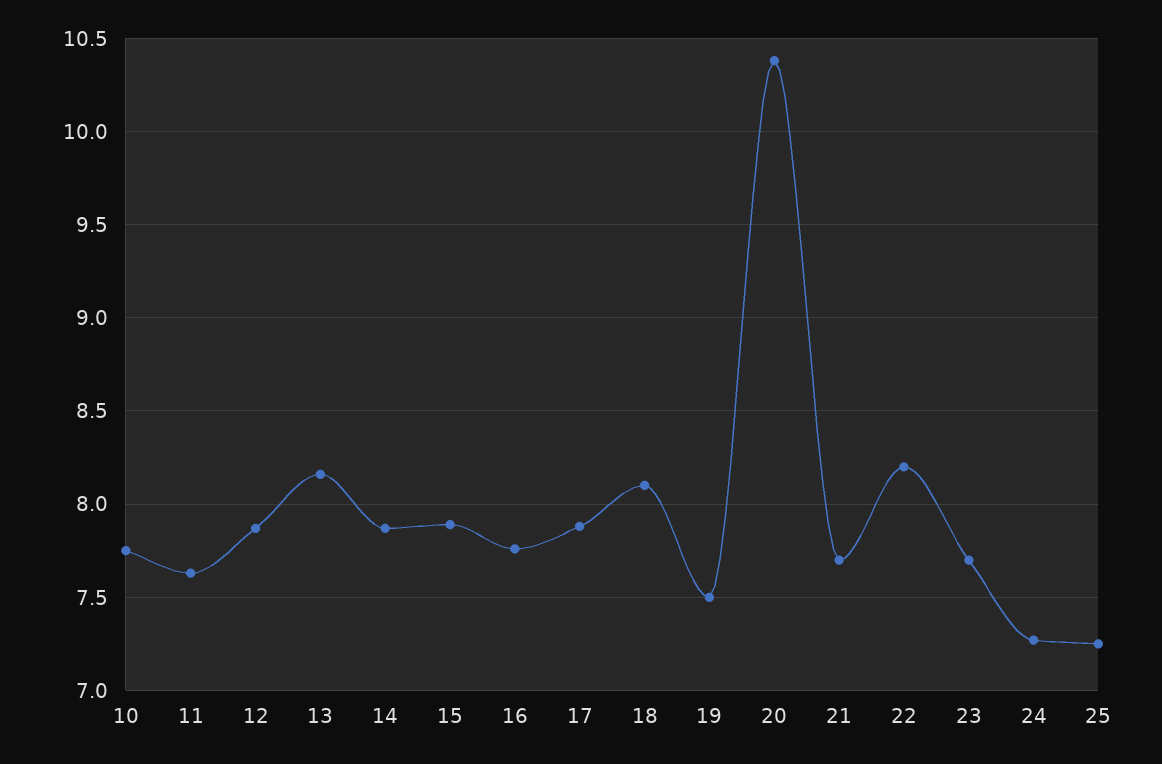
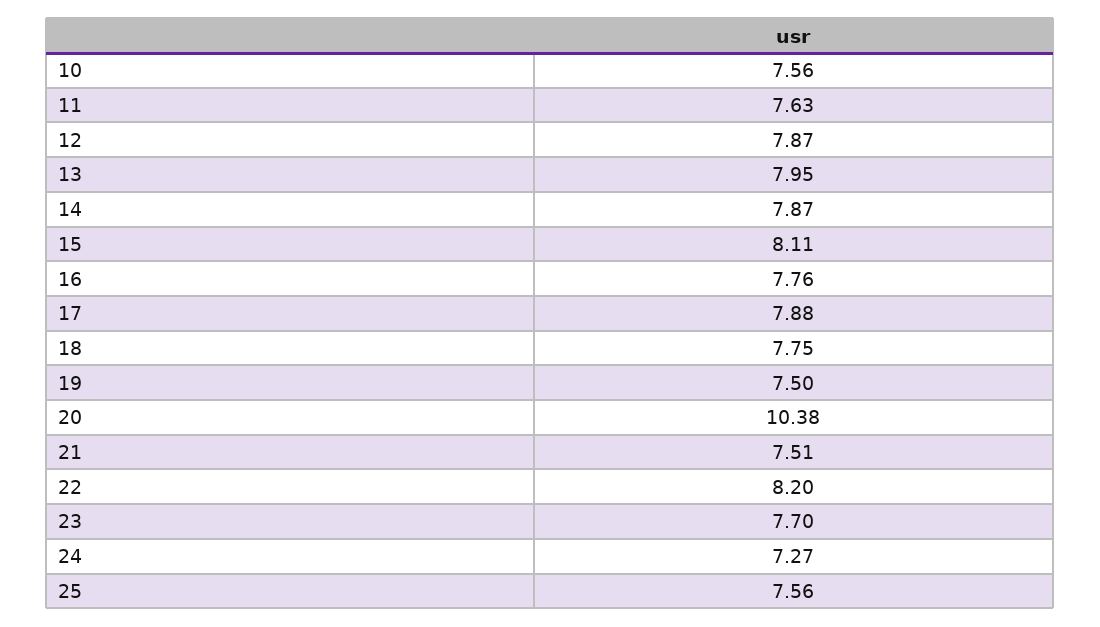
  {
-   "10": 7.75,
+   "10": 7.56,
    "11": 7.63,
    "12": 7.87,
-   "13": 8.15,
+   "13": 7.95,
    "14": 7.87,
-   "15": 7.9,
+   "15": 8.11,
    "16": 7.76,
    "17": 7.88,
-   "18": 8.1,
+   "18": 7.75,
    "19": 7.5,
    "20": 10.38,
-   "21": 7.7,
+   "21": 7.51,
    "22": 8.2,
    "23": 7.7,
    "24": 7.27,
-   "25": 7.25
+   "25": 7.56
  }

